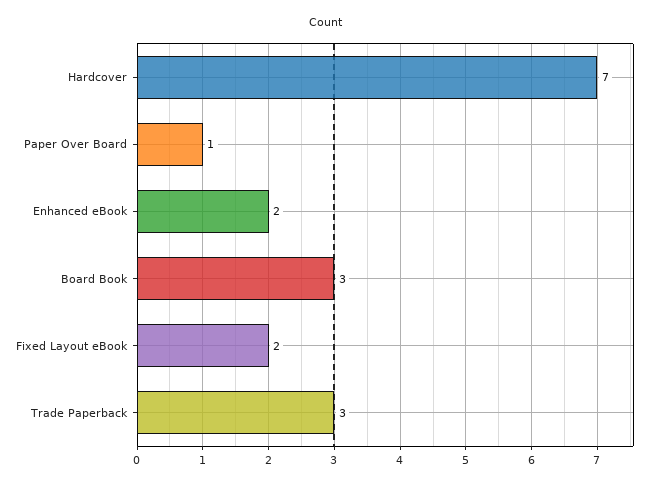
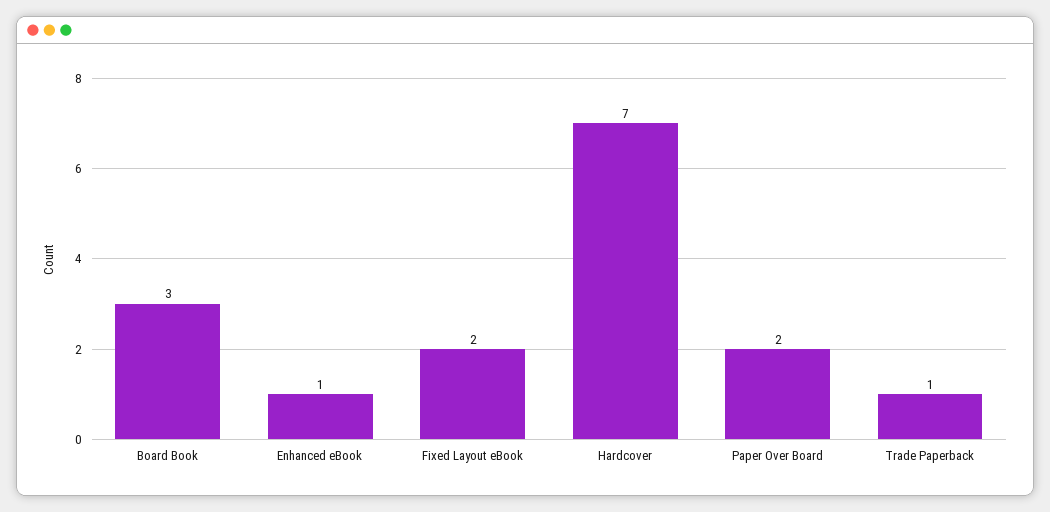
  {
    "Hardcover": 7,
-   "Paper Over Board": 1,
+   "Paper Over Board": 2,
-   "Enhanced eBook": 2,
+   "Enhanced eBook": 1,
    "Board Book": 3,
    "Fixed Layout eBook": 2,
-   "Trade Paperback": 3
+   "Trade Paperback": 1
  }

